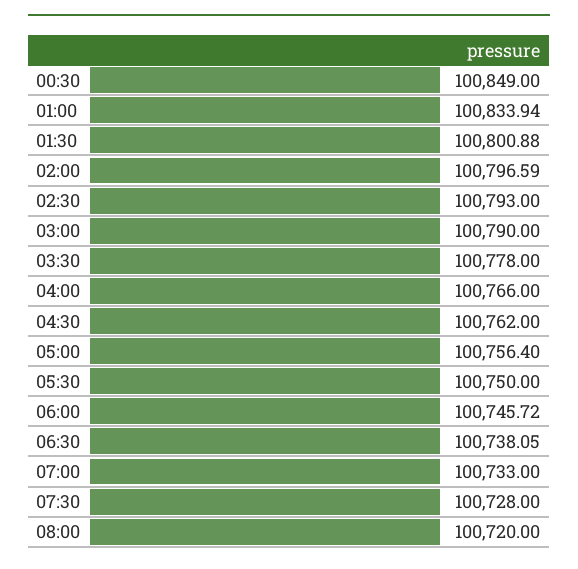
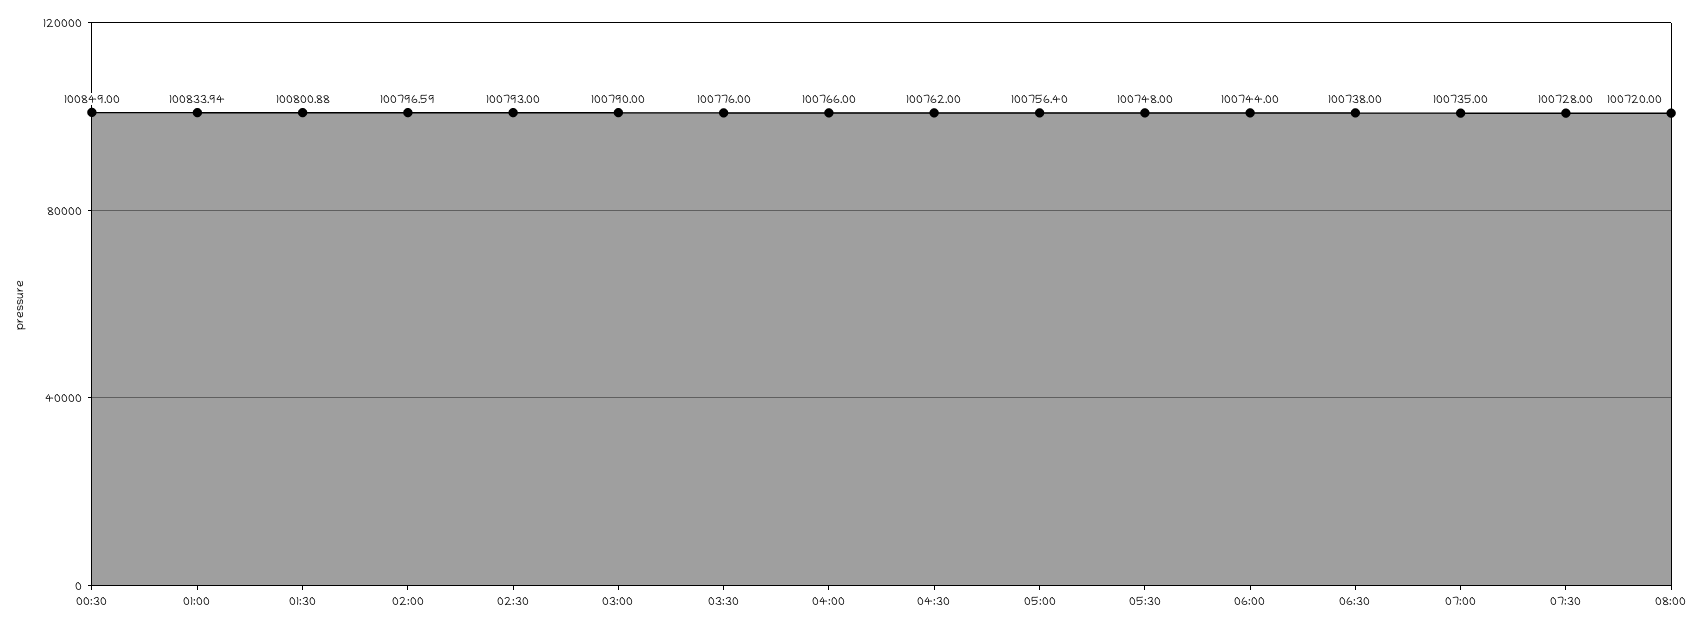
  {
    "00:30": 100849,
    "01:00": 100833.94,
    "01:30": 100800.88,
    "02:00": 100796.59,
    "02:30": 100793,
    "03:00": 100790,
-   "03:30": 100778,
+   "03:30": 100776,
    "04:00": 100766,
    "04:30": 100762,
    "05:00": 100756.4,
-   "05:30": 100750,
+   "05:30": 100748,
-   "06:00": 100745.72,
+   "06:00": 100744,
-   "06:30": 100738.05,
+   "06:30": 100738,
-   "07:00": 100733,
+   "07:00": 100735,
    "07:30": 100728,
    "08:00": 100720
  }

